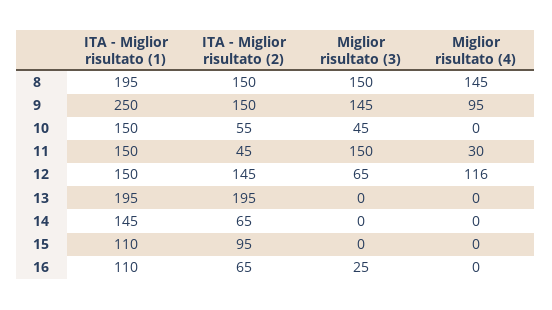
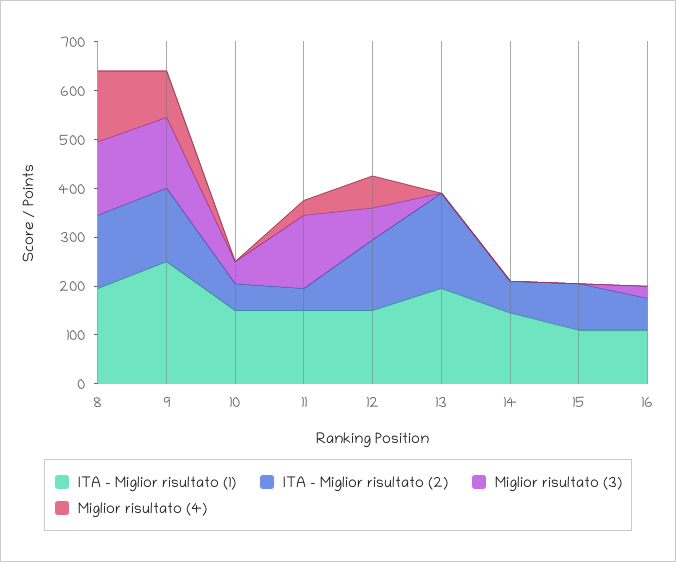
  {
    "ITA - Miglior risultato (1)": {
      "8": 195,
      "9": 250,
      "10": 150,
      "11": 150,
      "12": 150,
      "13": 195,
      "14": 145,
      "15": 110,
      "16": 110
    },
    "ITA - Miglior risultato (2)": {
      "8": 150,
      "9": 150,
      "10": 55,
      "11": 45,
      "12": 145,
      "13": 195,
      "14": 65,
      "15": 95,
      "16": 65
    },
    "Miglior risultato (3)": {
      "8": 150,
      "9": 145,
      "10": 45,
      "11": 150,
      "12": 65,
      "13": 0,
      "14": 0,
      "15": 0,
      "16": 25
    },
    "Miglior risultato (4)": {
      "8": 145,
      "9": 95,
      "10": 0,
      "11": 30,
-     "12": 116,
+     "12": 60,
      "13": 0,
      "14": 0,
      "15": 0,
      "16": 0
    }
  }

